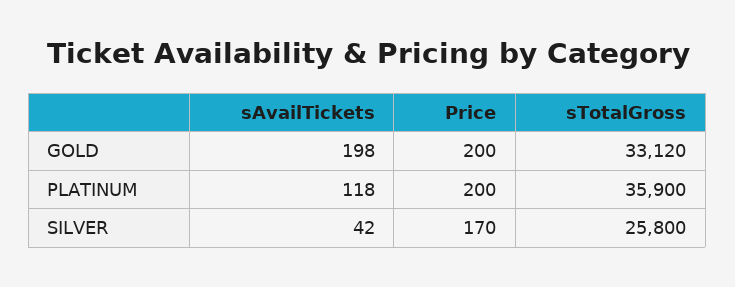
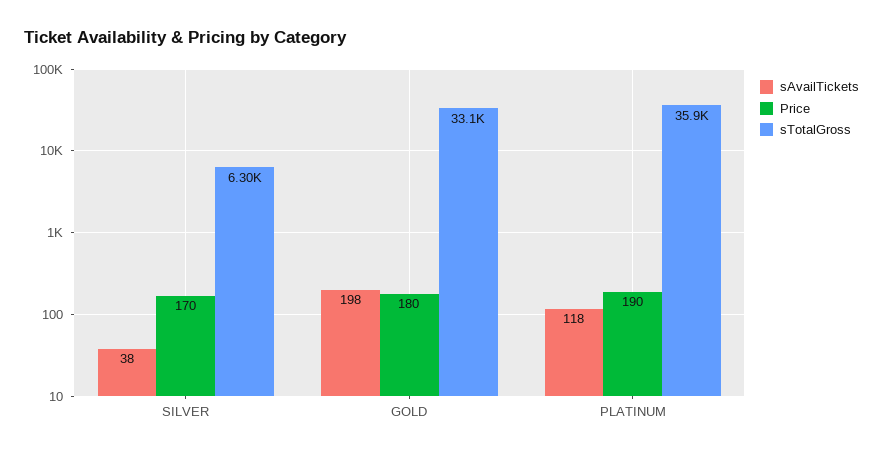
  {
    "sAvailTickets": {
      "GOLD": 198,
      "PLATINUM": 118,
-     "SILVER": 42
+     "SILVER": 38
    },
    "Price": {
-     "GOLD": 200,
+     "GOLD": 180,
-     "PLATINUM": 200,
+     "PLATINUM": 190,
      "SILVER": 170
    },
    "sTotalGross": {
      "GOLD": 33120,
      "PLATINUM": 35900,
-     "SILVER": 25800
+     "SILVER": 6300
    }
  }

